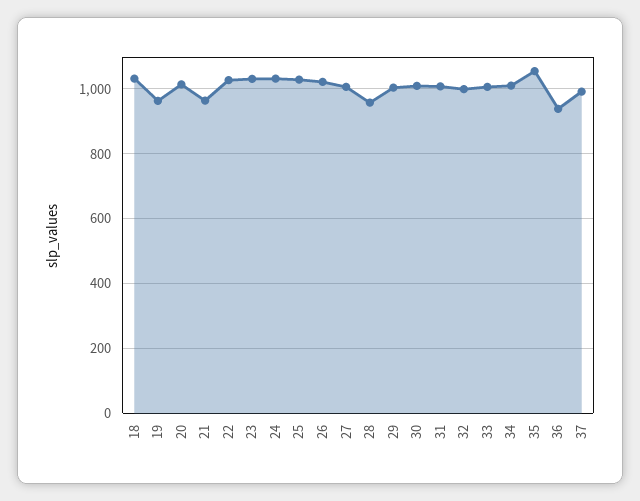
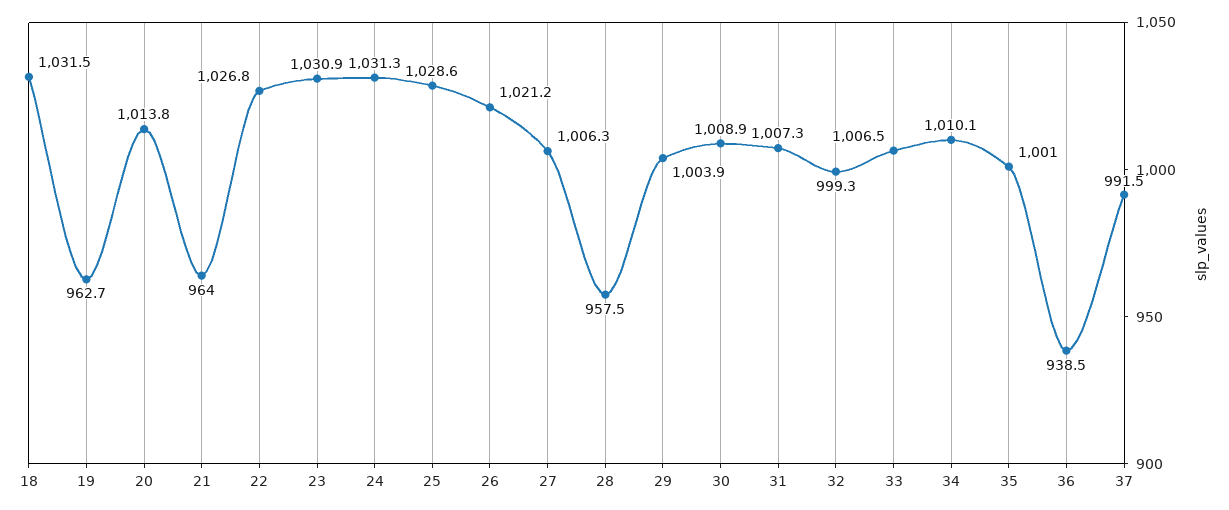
  {
    "18": 1031.5,
    "19": 962.7,
    "20": 1013.8,
    "21": 964,
    "22": 1026.8,
    "23": 1030.9,
    "24": 1031.3,
    "25": 1028.6,
    "26": 1021.2,
    "27": 1006.3,
    "28": 957.5,
    "29": 1003.9,
    "30": 1008.9,
    "31": 1007.3,
    "32": 999.3,
    "33": 1006.5,
    "34": 1010.1,
-   "35": 1060,
+   "35": 1001,
    "36": 938.5,
    "37": 991.5
  }

